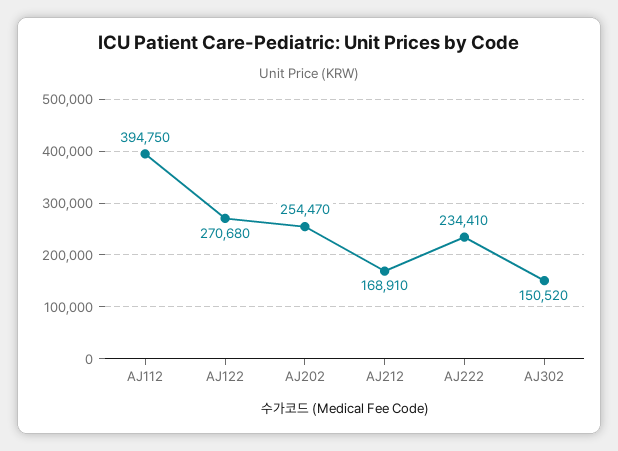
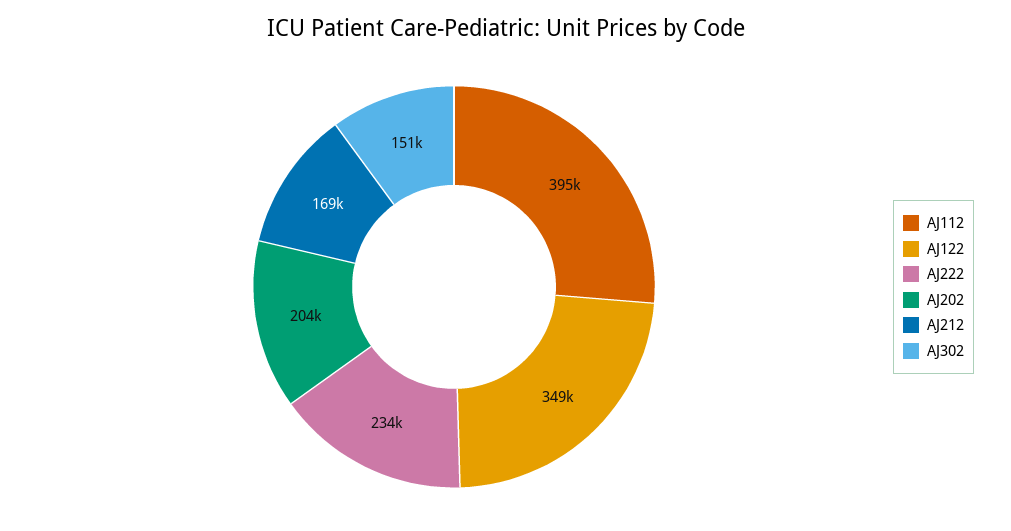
  {
    "AJ112": 394750,
-   "AJ122": 270680,
+   "AJ122": 349000,
-   "AJ202": 254470,
+   "AJ202": 204000,
    "AJ212": 168910,
    "AJ222": 234410,
    "AJ302": 150520
  }

